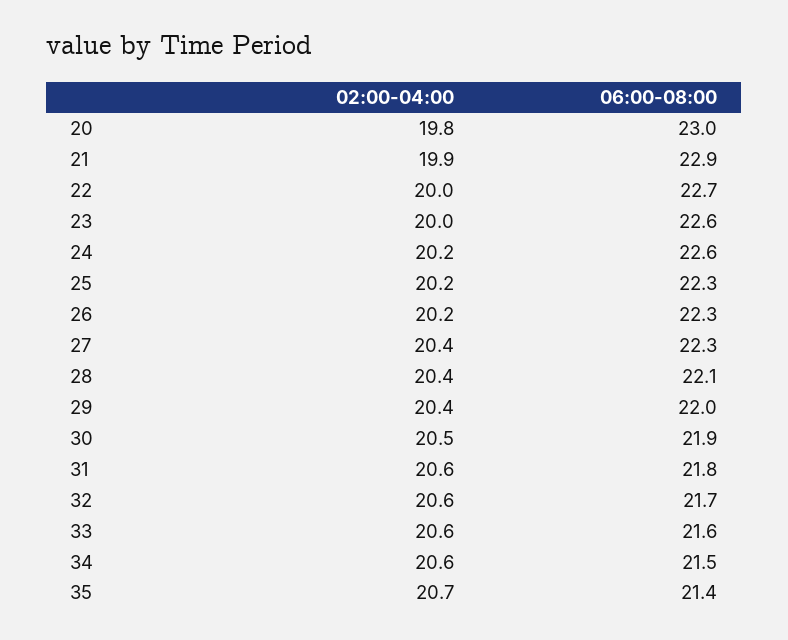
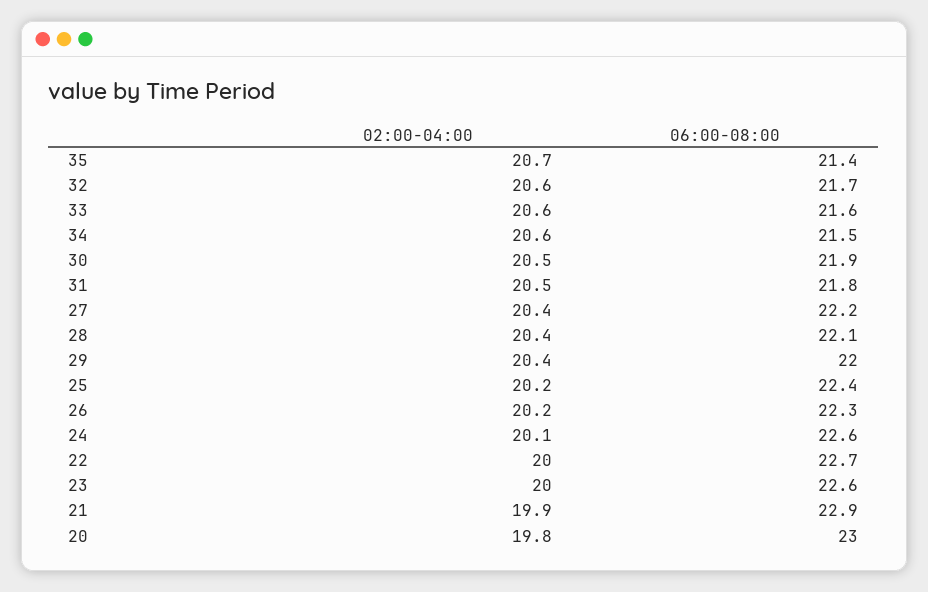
  {
    "02:00-04:00": {
      "20": 19.8,
      "21": 19.9,
      "22": 20,
      "23": 20,
-     "24": 20.2,
+     "24": 20.1,
      "25": 20.2,
      "26": 20.2,
      "27": 20.4,
      "28": 20.4,
      "29": 20.4,
      "30": 20.5,
-     "31": 20.6,
+     "31": 20.5,
      "32": 20.6,
      "33": 20.6,
      "34": 20.6,
      "35": 20.7
    },
    "06:00-08:00": {
      "20": 23,
      "21": 22.9,
      "22": 22.7,
      "23": 22.6,
      "24": 22.6,
-     "25": 22.3,
+     "25": 22.4,
      "26": 22.3,
-     "27": 22.3,
+     "27": 22.2,
      "28": 22.1,
      "29": 22,
      "30": 21.9,
      "31": 21.8,
      "32": 21.7,
      "33": 21.6,
      "34": 21.5,
      "35": 21.4
    }
  }

